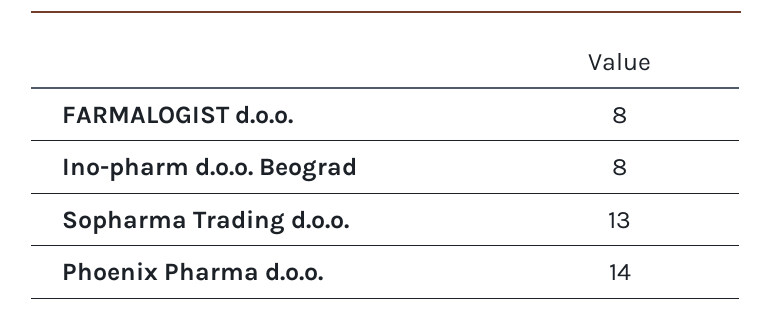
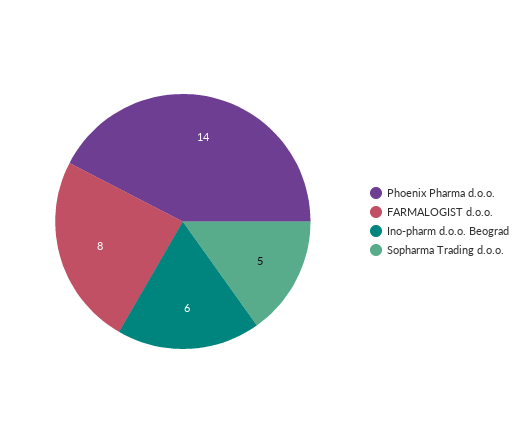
  {
    "FARMALOGIST d.o.o.": 8,
-   "Ino-pharm d.o.o. Beograd": 8,
+   "Ino-pharm d.o.o. Beograd": 6,
-   "Sopharma Trading d.o.o.": 13,
+   "Sopharma Trading d.o.o.": 5,
    "Phoenix Pharma d.o.o.": 14
  }

